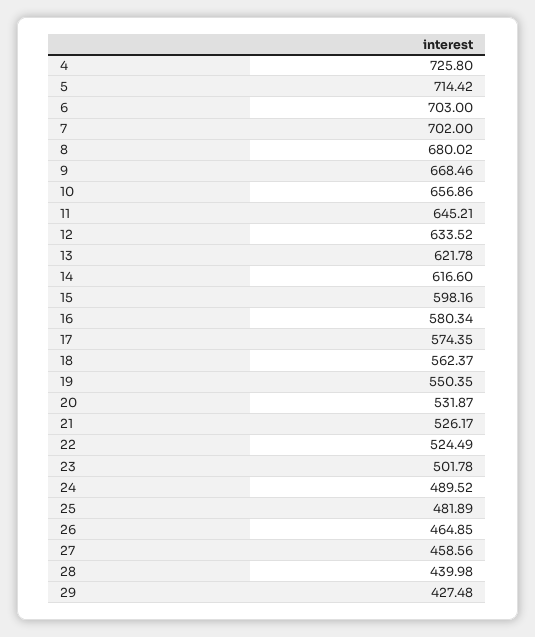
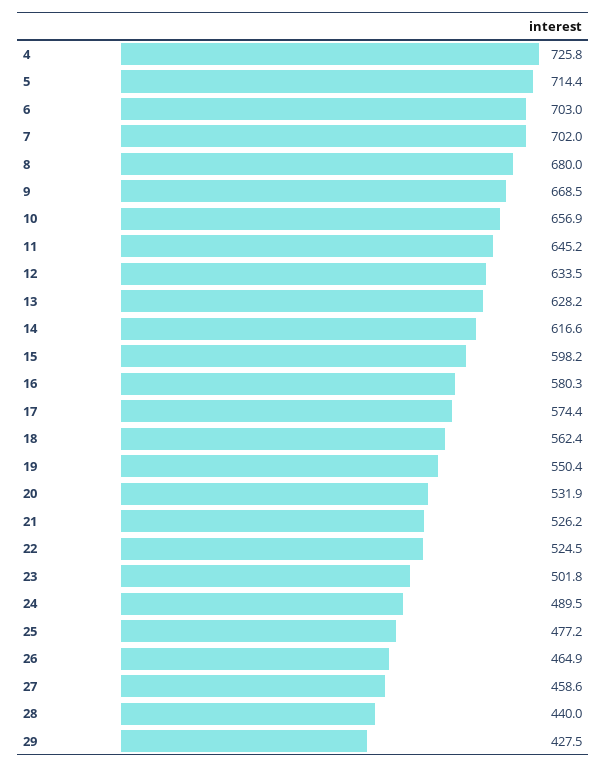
  {
    "4": 725.8,
    "5": 714.42,
    "6": 703,
    "7": 702,
    "8": 680.02,
    "9": 668.46,
    "10": 656.86,
    "11": 645.21,
    "12": 633.52,
-   "13": 621.78,
+   "13": 628.2,
    "14": 616.6,
    "15": 598.16,
    "16": 580.34,
    "17": 574.35,
    "18": 562.37,
    "19": 550.35,
    "20": 531.87,
    "21": 526.17,
    "22": 524.49,
    "23": 501.78,
    "24": 489.52,
-   "25": 481.89,
+   "25": 477.2,
    "26": 464.85,
    "27": 458.56,
    "28": 439.98,
    "29": 427.48
  }

